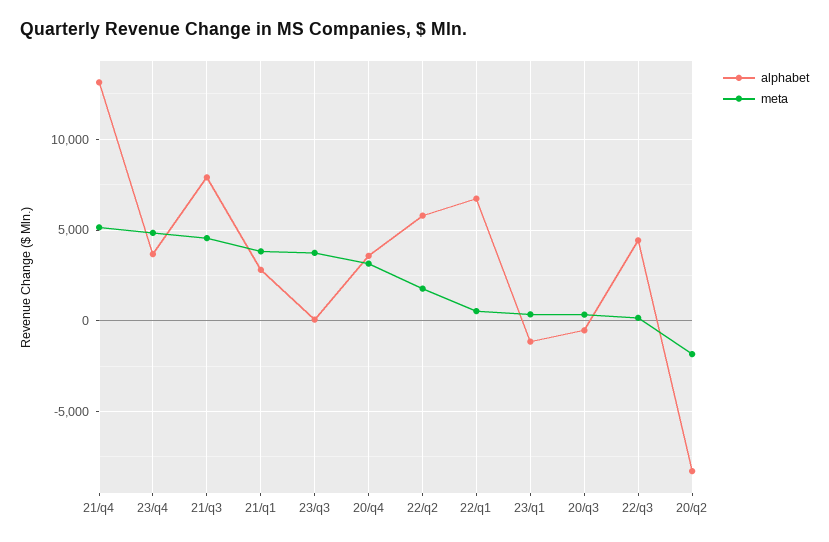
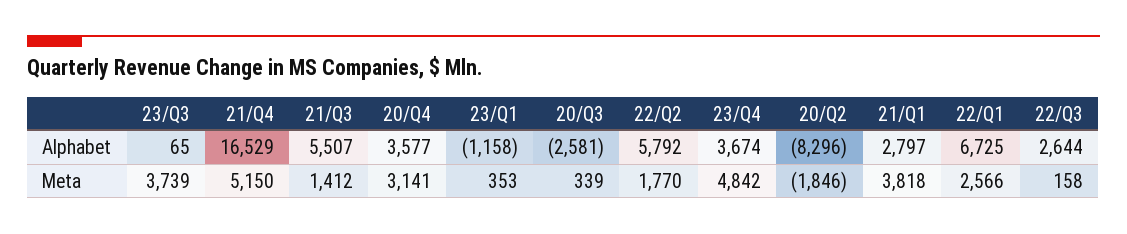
  {
    "alphabet": {
-     "21/q4": 13000,
+     "21/q4": 16529,
      "23/q4": 3674,
-     "21/q3": 8000,
+     "21/q3": 5507,
      "21/q1": 2797,
      "23/q3": 65,
      "20/q4": 3577,
      "22/q2": 5792,
      "22/q1": 6725,
      "23/q1": -1158,
-     "20/q3": -500,
+     "20/q3": -2581,
-     "22/q3": 4500,
+     "22/q3": 2644,
      "20/q2": -8296
    },
    "meta": {
      "21/q4": 5150,
      "23/q4": 4842,
-     "21/q3": 4500,
+     "21/q3": 1412,
      "21/q1": 3818,
      "23/q3": 3739,
      "20/q4": 3141,
      "22/q2": 1770,
-     "22/q1": 500,
+     "22/q1": 2566,
      "23/q1": 353,
      "20/q3": 339,
      "22/q3": 158,
      "20/q2": -1846
    }
  }

